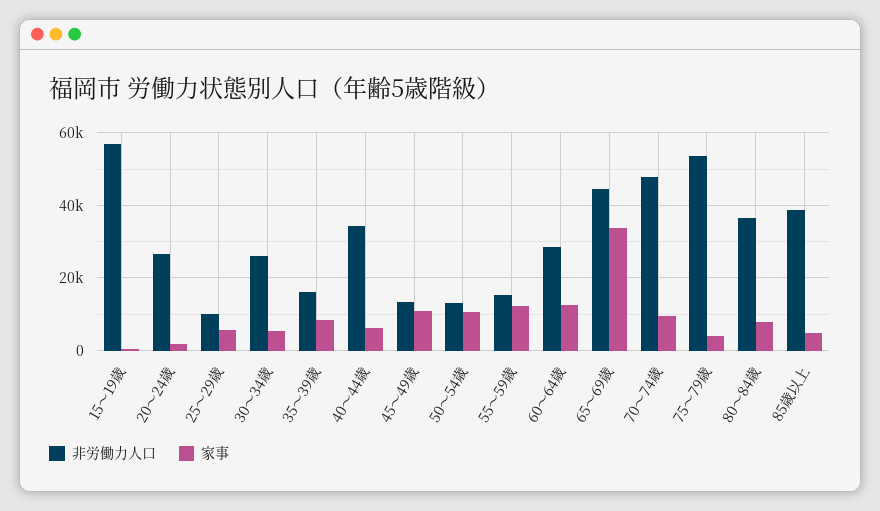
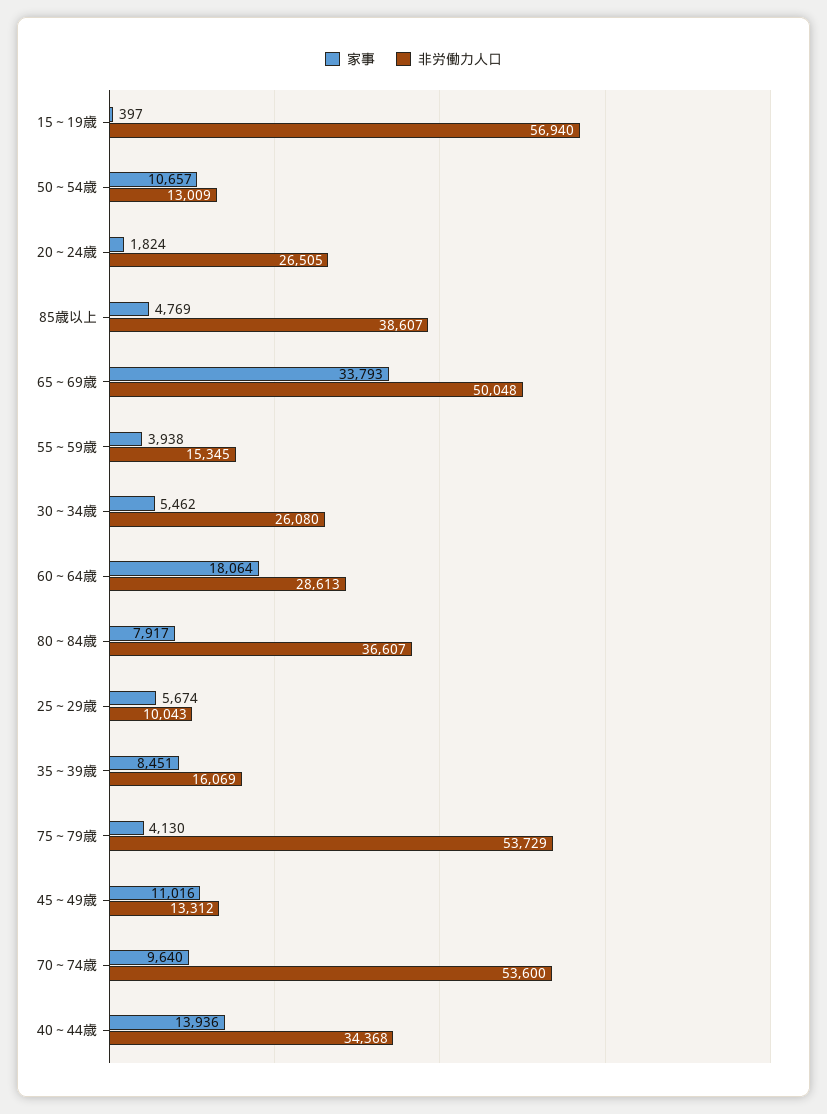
  {
    "非労働力人口": {
      "15～19歳": 56940,
      "20～24歳": 26505,
      "25～29歳": 10043,
      "30～34歳": 26080,
      "35～39歳": 16069,
      "40～44歳": 34368,
      "45～49歳": 13312,
      "50～54歳": 13009,
      "55～59歳": 15345,
      "60～64歳": 28613,
-     "65～69歳": 44000,
+     "65～69歳": 50048,
-     "70～74歳": 48000,
+     "70～74歳": 53600,
      "75～79歳": 53729,
      "80～84歳": 36607,
      "85歳以上": 38607
    },
    "家事": {
      "15～19歳": 397,
      "20～24歳": 1824,
      "25～29歳": 5674,
      "30～34歳": 5462,
      "35～39歳": 8451,
-     "40～44歳": 6000,
+     "40～44歳": 13936,
      "45～49歳": 11016,
      "50～54歳": 10657,
-     "55～59歳": 12000,
+     "55～59歳": 3938,
-     "60～64歳": 12000,
+     "60～64歳": 18064,
      "65～69歳": 33793,
      "70～74歳": 9640,
      "75～79歳": 4130,
      "80～84歳": 7917,
      "85歳以上": 4769
    }
  }

